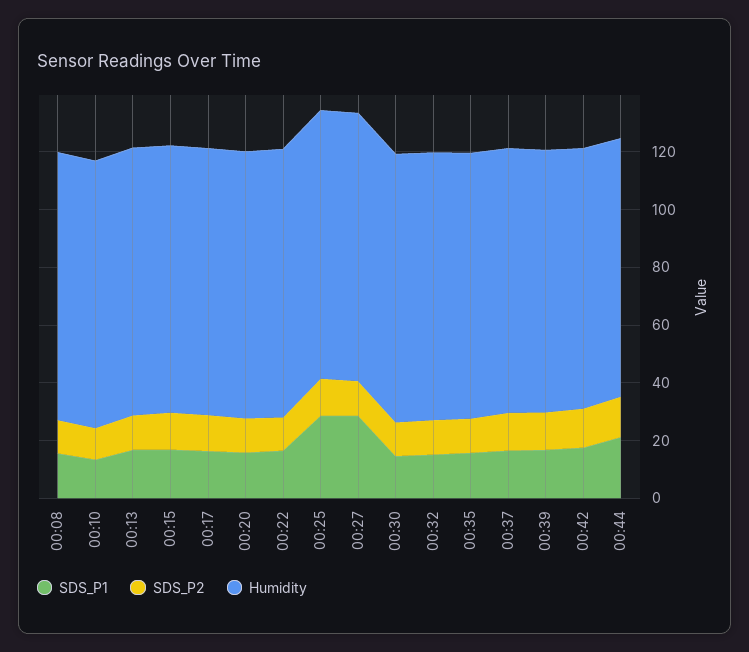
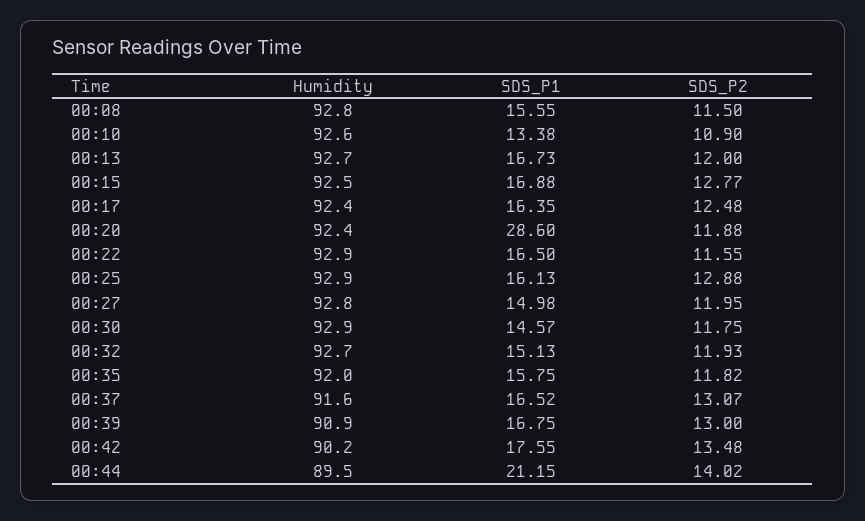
  {
    "SDS_P1": {
      "00:08": 15.55,
      "00:10": 13.38,
      "00:13": 16.73,
      "00:15": 16.88,
      "00:17": 16.35,
-     "00:20": 15,
+     "00:20": 28.6,
      "00:22": 16.5,
-     "00:25": 30,
+     "00:25": 16.13,
-     "00:27": 30,
+     "00:27": 14.98,
      "00:30": 14.57,
      "00:32": 15.13,
      "00:35": 15.75,
      "00:37": 16.52,
      "00:39": 16.75,
      "00:42": 17.55,
      "00:44": 21.15
    },
    "SDS_P2": {
      "00:08": 11.5,
      "00:10": 10.9,
      "00:13": 12,
      "00:15": 12.77,
      "00:17": 12.48,
      "00:20": 11.88,
      "00:22": 11.55,
      "00:25": 12.88,
      "00:27": 11.95,
      "00:30": 11.75,
      "00:32": 11.93,
      "00:35": 11.82,
      "00:37": 13.07,
      "00:39": 13,
      "00:42": 13.48,
      "00:44": 14.02
    },
    "Humidity": {
      "00:08": 92.8,
      "00:10": 92.6,
      "00:13": 92.7,
      "00:15": 92.5,
      "00:17": 92.4,
      "00:20": 92.4,
      "00:22": 92.9,
      "00:25": 92.9,
      "00:27": 92.8,
      "00:30": 92.9,
      "00:32": 92.7,
      "00:35": 92,
      "00:37": 91.6,
      "00:39": 90.9,
      "00:42": 90.2,
      "00:44": 89.5
    }
  }

